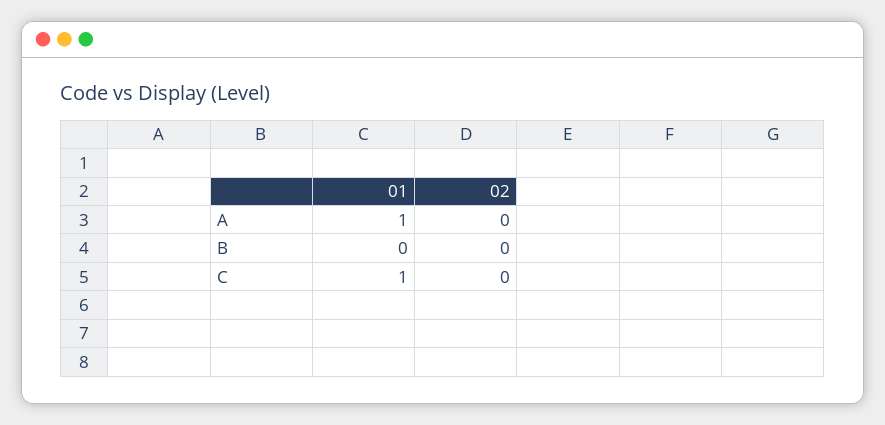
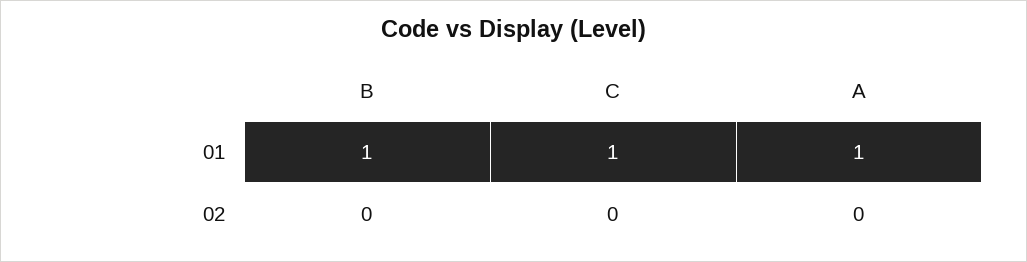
  {
    "01": {
      "A": 1,
-     "B": 0,
+     "B": 1,
      "C": 1
    },
    "02": {
      "A": 0,
      "B": 0,
      "C": 0
    }
  }

